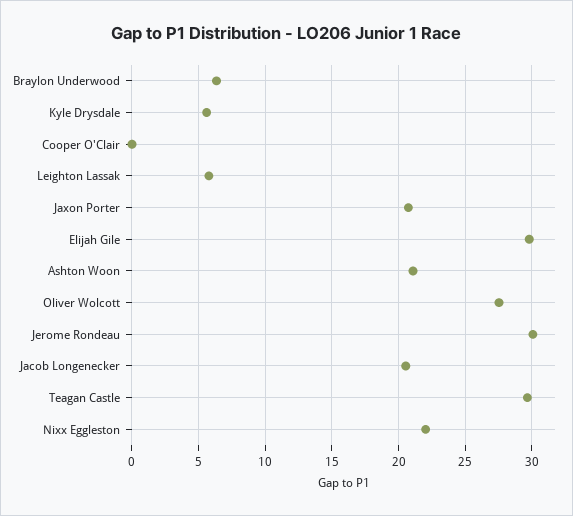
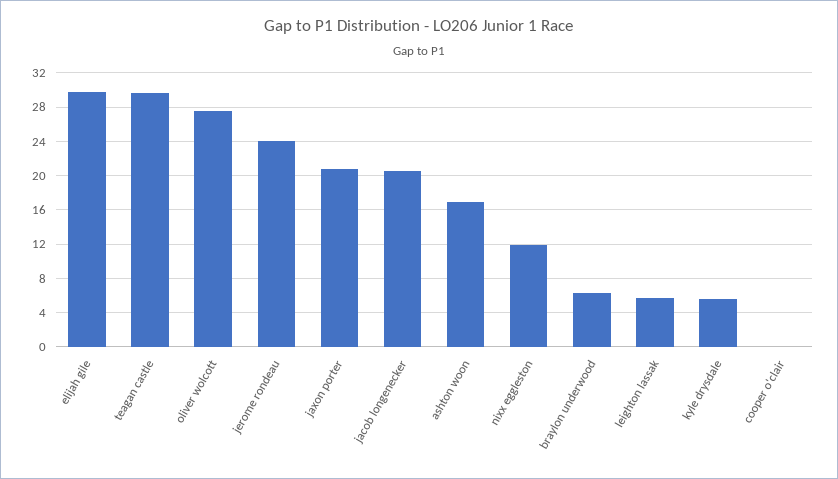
  {
    "Braylon Underwood": 6.5,
    "Kyle Drysdale": 5.5,
    "Cooper O'Clair": 0,
    "Leighton Lassak": 6,
    "Jaxon Porter": 20.5,
    "Elijah Gile": 30,
-   "Ashton Woon": 21,
+   "Ashton Woon": 17,
    "Oliver Wolcott": 27.5,
-   "Jerome Rondeau": 30,
+   "Jerome Rondeau": 24,
    "Jacob Longenecker": 20.5,
    "Teagan Castle": 29.5,
-   "Nixx Eggleston": 22
+   "Nixx Eggleston": 12
  }

